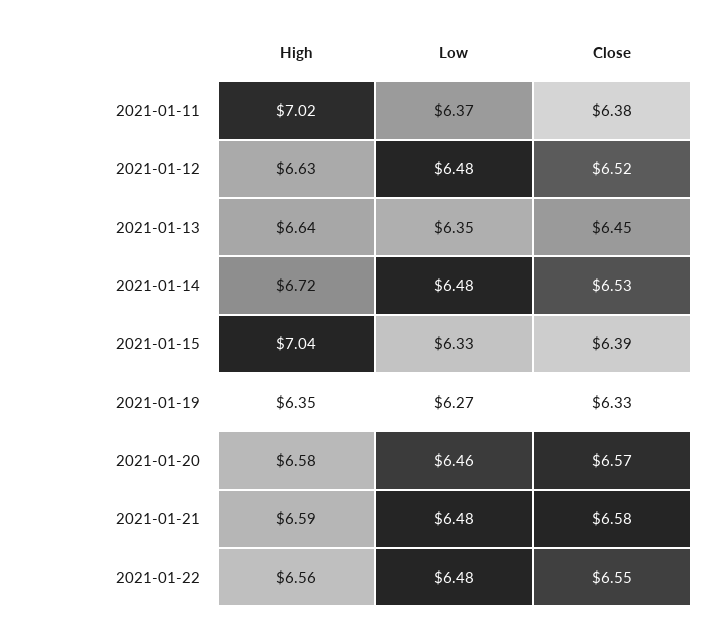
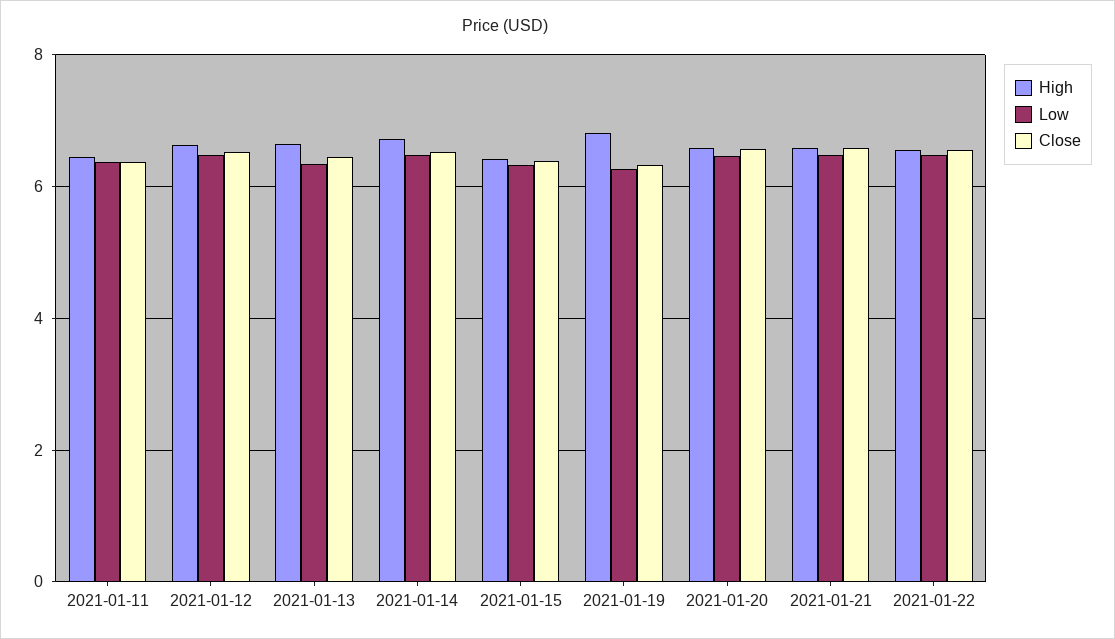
  {
    "High": {
-     "2021-01-11": 7.02,
+     "2021-01-11": 6.4,
      "2021-01-12": 6.63,
      "2021-01-13": 6.64,
      "2021-01-14": 6.72,
-     "2021-01-15": 7.04,
+     "2021-01-15": 6.4,
-     "2021-01-19": 6.35,
+     "2021-01-19": 6.8,
      "2021-01-20": 6.58,
      "2021-01-21": 6.59,
      "2021-01-22": 6.56
    },
    "Low": {
      "2021-01-11": 6.37,
      "2021-01-12": 6.48,
      "2021-01-13": 6.35,
      "2021-01-14": 6.48,
      "2021-01-15": 6.33,
      "2021-01-19": 6.27,
      "2021-01-20": 6.46,
      "2021-01-21": 6.48,
      "2021-01-22": 6.48
    },
    "Close": {
      "2021-01-11": 6.38,
      "2021-01-12": 6.52,
      "2021-01-13": 6.45,
      "2021-01-14": 6.53,
      "2021-01-15": 6.39,
      "2021-01-19": 6.33,
      "2021-01-20": 6.57,
      "2021-01-21": 6.58,
      "2021-01-22": 6.55
    }
  }

